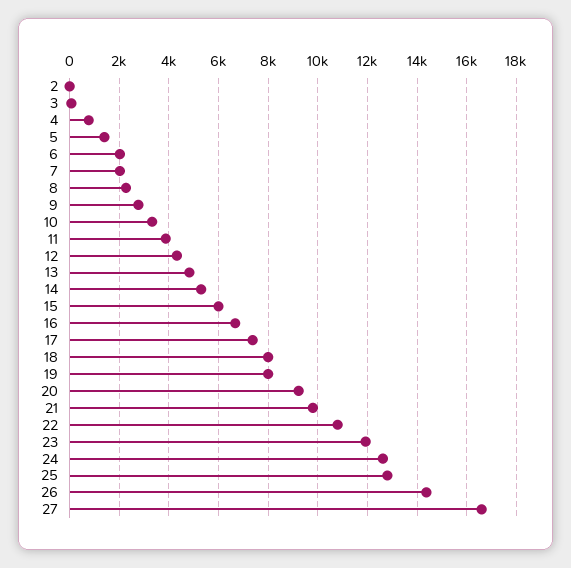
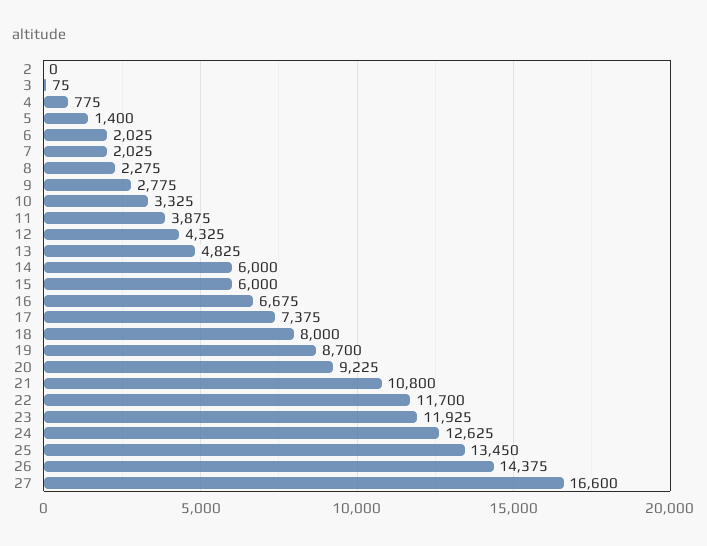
  {
    "2": 0,
    "3": 75,
    "4": 775,
    "5": 1400,
    "6": 2025,
    "7": 2025,
    "8": 2275,
    "9": 2775,
    "10": 3325,
    "11": 3875,
    "12": 4325,
    "13": 4825,
-   "14": 5250,
+   "14": 6000,
    "15": 6000,
    "16": 6675,
    "17": 7375,
    "18": 8000,
-   "19": 8000,
+   "19": 8700,
    "20": 9225,
-   "21": 9750,
+   "21": 10800,
-   "22": 10750,
+   "22": 11700,
    "23": 11925,
    "24": 12625,
-   "25": 12750,
+   "25": 13450,
    "26": 14375,
    "27": 16600
  }

